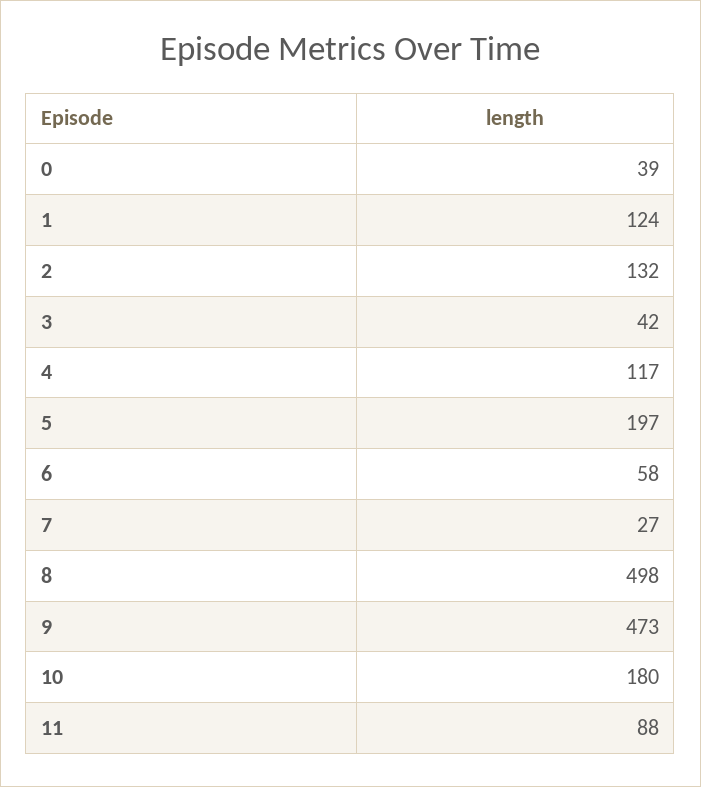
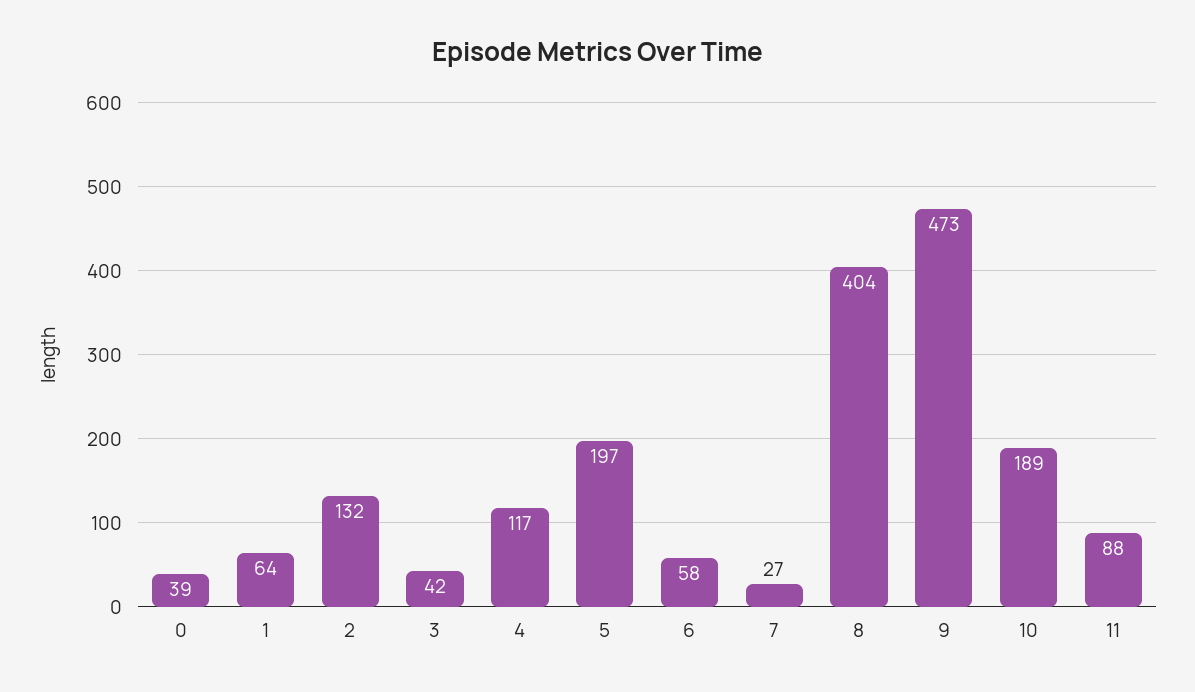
  {
    "0": 39,
-   "1": 124,
+   "1": 64,
    "2": 132,
    "3": 42,
    "4": 117,
    "5": 197,
    "6": 58,
    "7": 27,
-   "8": 498,
+   "8": 404,
    "9": 473,
-   "10": 180,
+   "10": 189,
    "11": 88
  }

